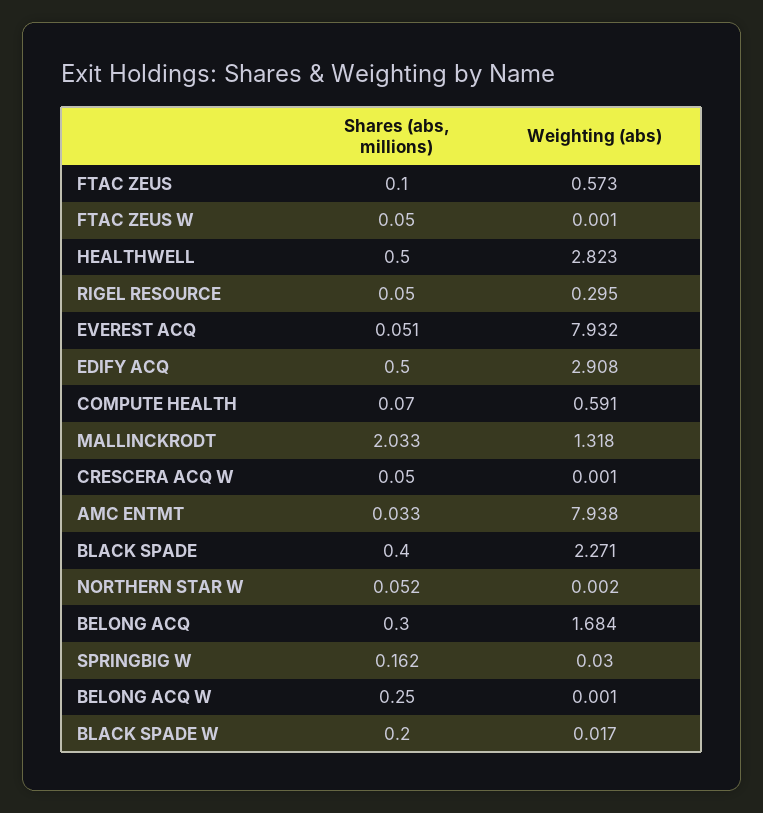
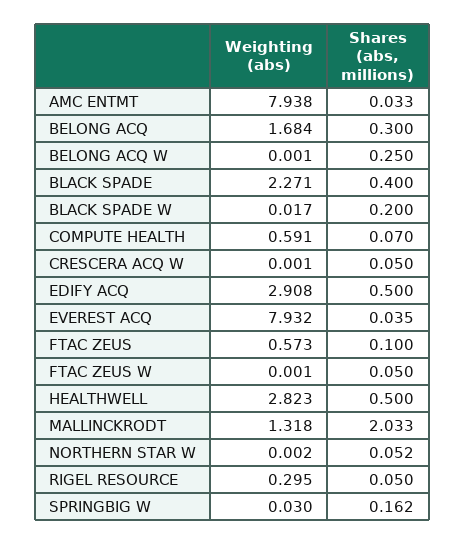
  {
    "Shares (abs, millions)": {
      "FTAC ZEUS": 0.1,
      "FTAC ZEUS W": 0.05,
      "HEALTHWELL": 0.5,
      "RIGEL RESOURCE": 0.05,
-     "EVEREST ACQ": 0.051,
+     "EVEREST ACQ": 0.035,
      "EDIFY ACQ": 0.5,
      "COMPUTE HEALTH": 0.07,
      "MALLINCKRODT": 2.033,
      "CRESCERA ACQ W": 0.05,
      "AMC ENTMT": 0.033,
      "BLACK SPADE": 0.4,
      "NORTHERN STAR W": 0.052,
      "BELONG ACQ": 0.3,
      "SPRINGBIG W": 0.162,
      "BELONG ACQ W": 0.25,
      "BLACK SPADE W": 0.2
    },
    "Weighting (abs)": {
      "FTAC ZEUS": 0.573,
      "FTAC ZEUS W": 0.001,
      "HEALTHWELL": 2.823,
      "RIGEL RESOURCE": 0.295,
      "EVEREST ACQ": 7.932,
      "EDIFY ACQ": 2.908,
      "COMPUTE HEALTH": 0.591,
      "MALLINCKRODT": 1.318,
      "CRESCERA ACQ W": 0.001,
      "AMC ENTMT": 7.938,
      "BLACK SPADE": 2.271,
      "NORTHERN STAR W": 0.002,
      "BELONG ACQ": 1.684,
      "SPRINGBIG W": 0.03,
      "BELONG ACQ W": 0.001,
      "BLACK SPADE W": 0.017
    }
  }

